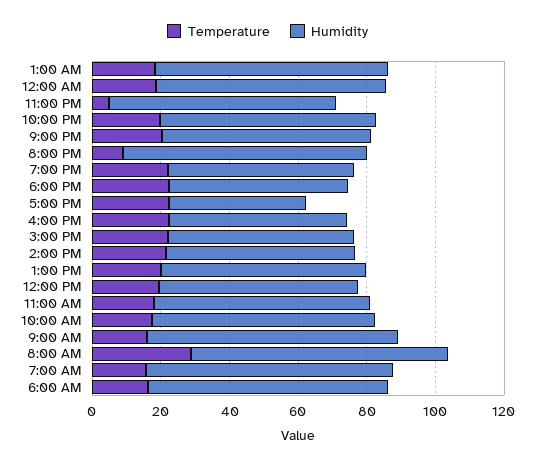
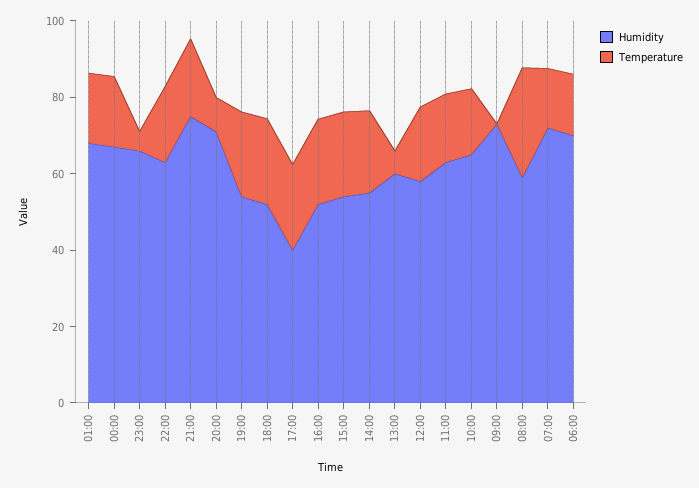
  {
    "Temperature": {
      "1:00 AM": 20,
      "12:00 AM": 20,
      "11:00 PM": 5,
      "10:00 PM": 20,
      "9:00 PM": 20,
      "8:00 PM": 10,
      "7:00 PM": 20,
      "6:00 PM": 20,
      "5:00 PM": 20,
      "4:00 PM": 20,
      "3:00 PM": 20,
      "2:00 PM": 20,
-     "1:00 PM": 20,
+     "1:00 PM": 5,
      "12:00 PM": 20,
      "11:00 AM": 20,
      "10:00 AM": 15,
-     "9:00 AM": 15,
+     "9:00 AM": 0,
      "8:00 AM": 30,
      "7:00 AM": 15,
      "6:00 AM": 15
    },
    "Humidity": {
      "1:00 AM": 70,
      "12:00 AM": 65,
      "11:00 PM": 65,
      "10:00 PM": 65,
-     "9:00 PM": 60,
+     "9:00 PM": 75,
      "8:00 PM": 70,
      "7:00 PM": 55,
      "6:00 PM": 50,
      "5:00 PM": 40,
      "4:00 PM": 50,
      "3:00 PM": 55,
      "2:00 PM": 55,
      "1:00 PM": 60,
      "12:00 PM": 60,
      "11:00 AM": 65,
      "10:00 AM": 65,
      "9:00 AM": 75,
-     "8:00 AM": 75,
+     "8:00 AM": 60,
      "7:00 AM": 70,
      "6:00 AM": 70
    }
  }

